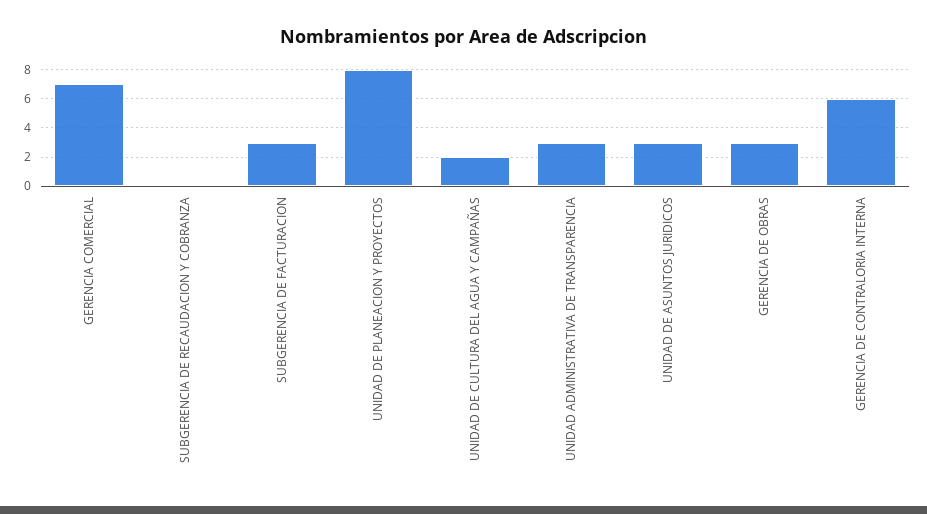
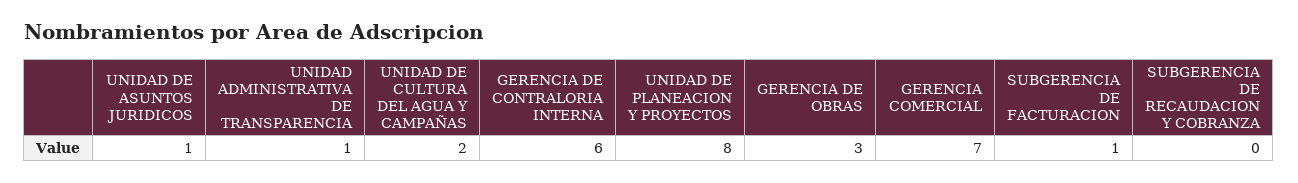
  {
    "GERENCIA COMERCIAL": 7,
    "SUBGERENCIA DE RECAUDACION Y COBRANZA": 0,
-   "SUBGERENCIA DE FACTURACION": 3,
+   "SUBGERENCIA DE FACTURACION": 1,
    "UNIDAD DE PLANEACION Y PROYECTOS": 8,
    "UNIDAD DE CULTURA DEL AGUA Y CAMPAÑAS": 2,
-   "UNIDAD ADMINISTRATIVA DE TRANSPARENCIA": 3,
+   "UNIDAD ADMINISTRATIVA DE TRANSPARENCIA": 1,
-   "UNIDAD DE ASUNTOS JURIDICOS": 3,
+   "UNIDAD DE ASUNTOS JURIDICOS": 1,
    "GERENCIA DE OBRAS": 3,
    "GERENCIA DE CONTRALORIA INTERNA": 6
  }

